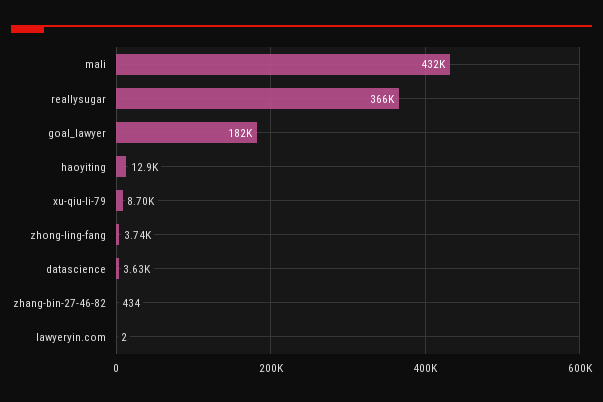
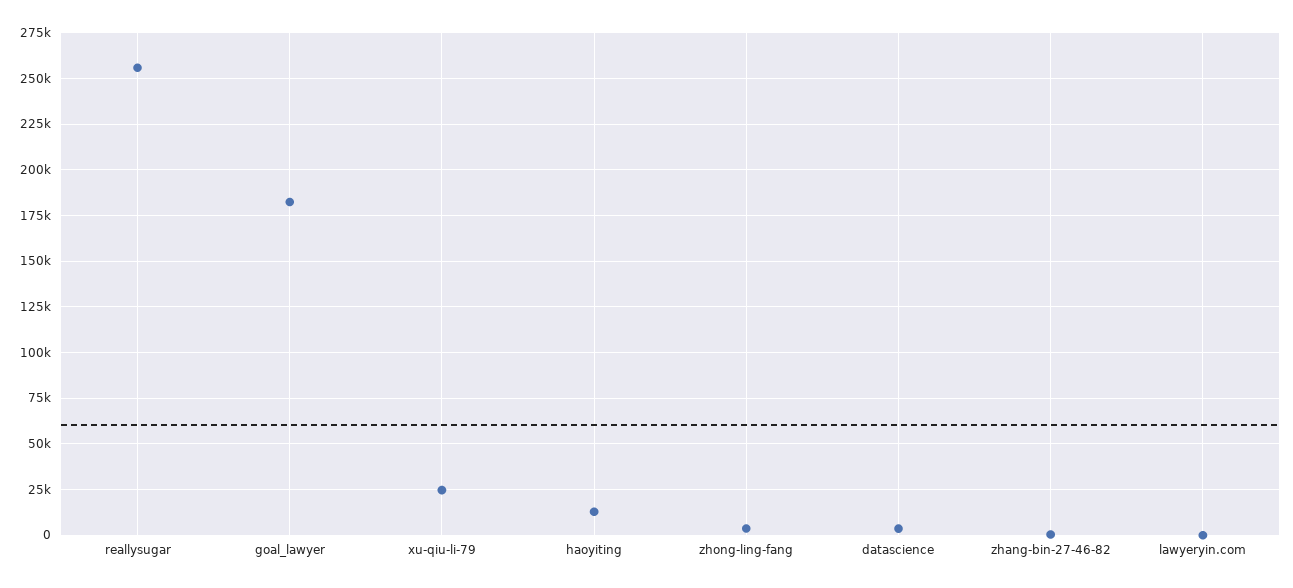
  {
-   "mali": 432000,
-   "reallysugar": 366000,
+   "reallysugar": 255000,
    "goal_lawyer": 182000,
    "haoyiting": 12900,
-   "xu-qiu-li-79": 8700,
+   "xu-qiu-li-79": 25000,
    "zhong-ling-fang": 3740,
    "datascience": 3630,
    "zhang-bin-27-46-82": 434,
    "lawyeryin.com": 2
  }

